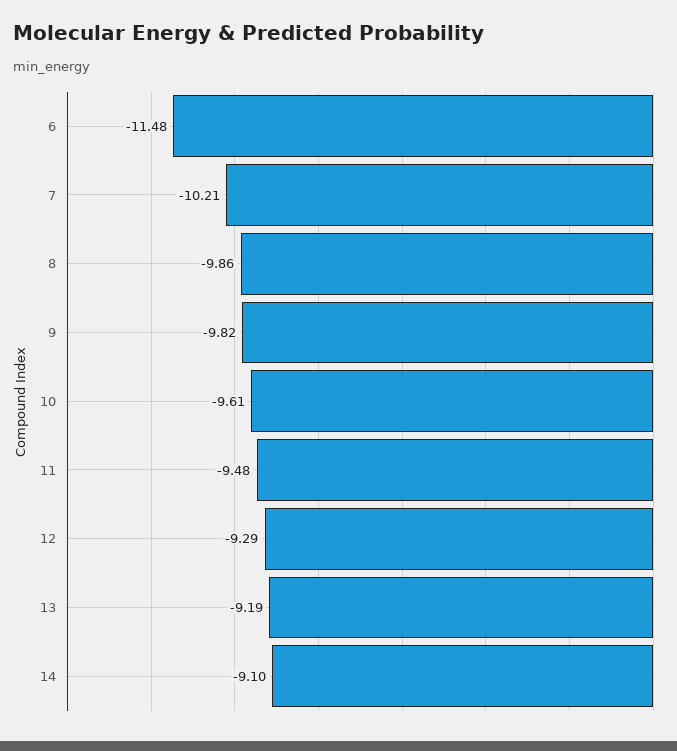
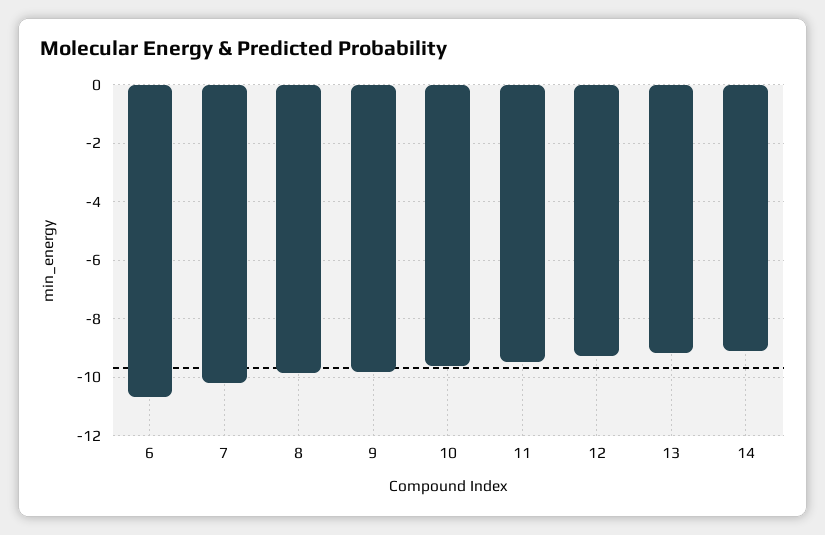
  {
-   "6": -11.48,
+   "6": -10.75,
    "7": -10.21,
    "8": -9.86,
    "9": -9.82,
    "10": -9.61,
    "11": -9.48,
    "12": -9.29,
    "13": -9.19,
    "14": -9.1
  }

